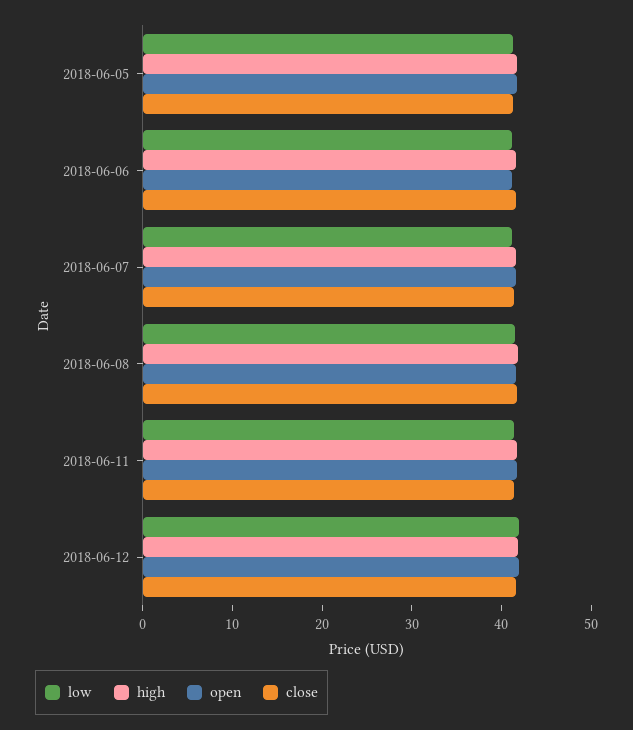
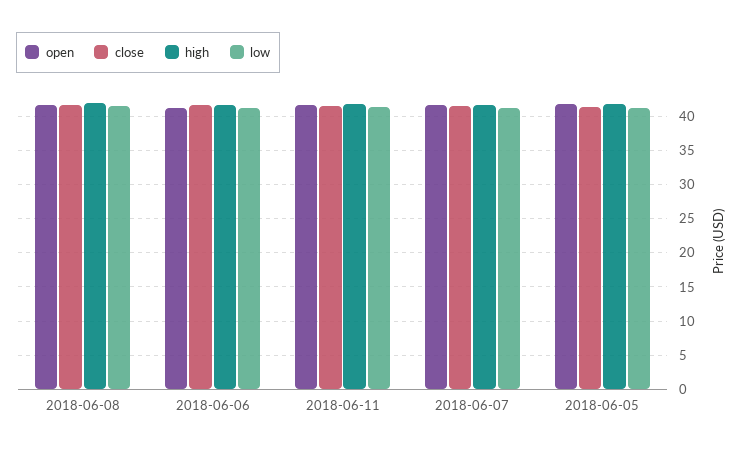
  {
    "low": {
      "2018-06-05": 41,
      "2018-06-06": 41,
      "2018-06-07": 41,
      "2018-06-08": 42,
-     "2018-06-11": 41,
+     "2018-06-11": 41
-     "2018-06-12": 42
    },
    "high": {
      "2018-06-05": 42,
      "2018-06-06": 42,
      "2018-06-07": 42,
      "2018-06-08": 42,
-     "2018-06-11": 42,
+     "2018-06-11": 42
-     "2018-06-12": 42
    },
    "open": {
      "2018-06-05": 42,
      "2018-06-06": 41,
      "2018-06-07": 42,
      "2018-06-08": 42,
-     "2018-06-11": 42,
+     "2018-06-11": 42
-     "2018-06-12": 42
    },
    "close": {
      "2018-06-05": 41,
      "2018-06-06": 42,
      "2018-06-07": 41,
      "2018-06-08": 42,
-     "2018-06-11": 41,
+     "2018-06-11": 41
-     "2018-06-12": 42
    }
  }

